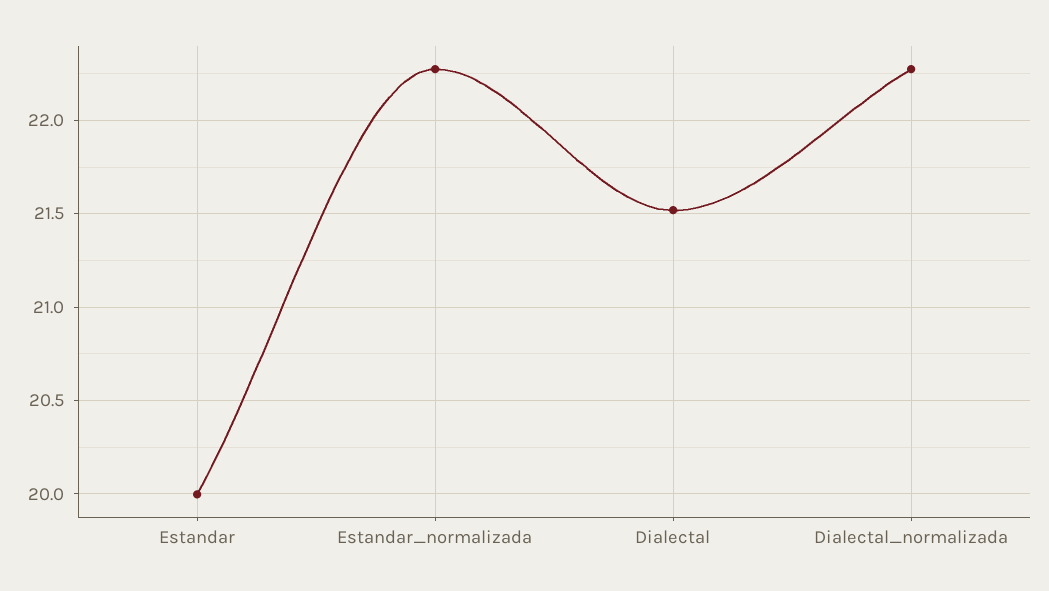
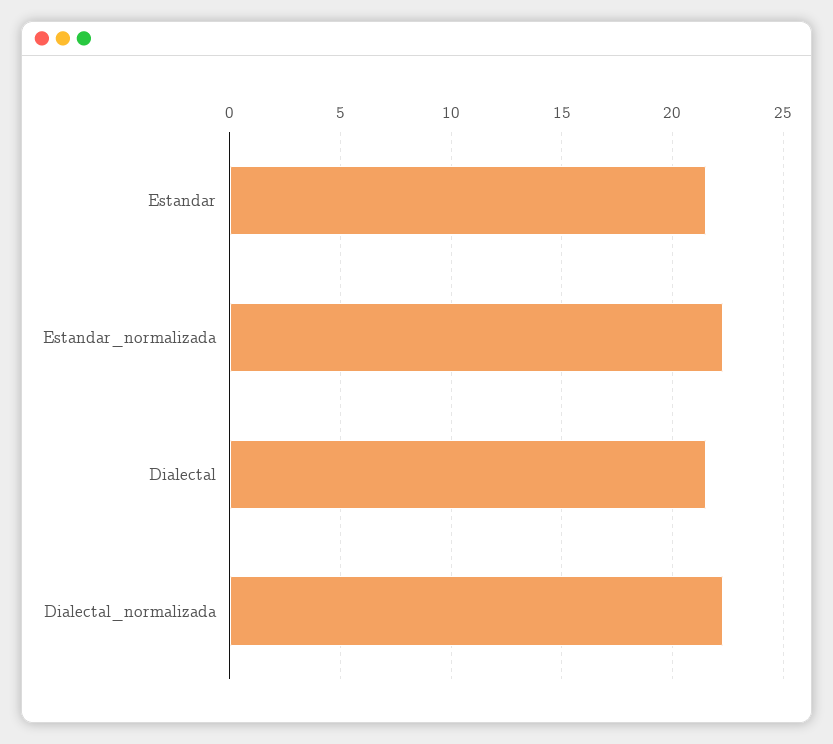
  {
-   "Estandar": 20,
+   "Estandar": 21.5,
    "Estandar_normalizada": 22.3,
    "Dialectal": 21.5,
    "Dialectal_normalizada": 22.3
  }

